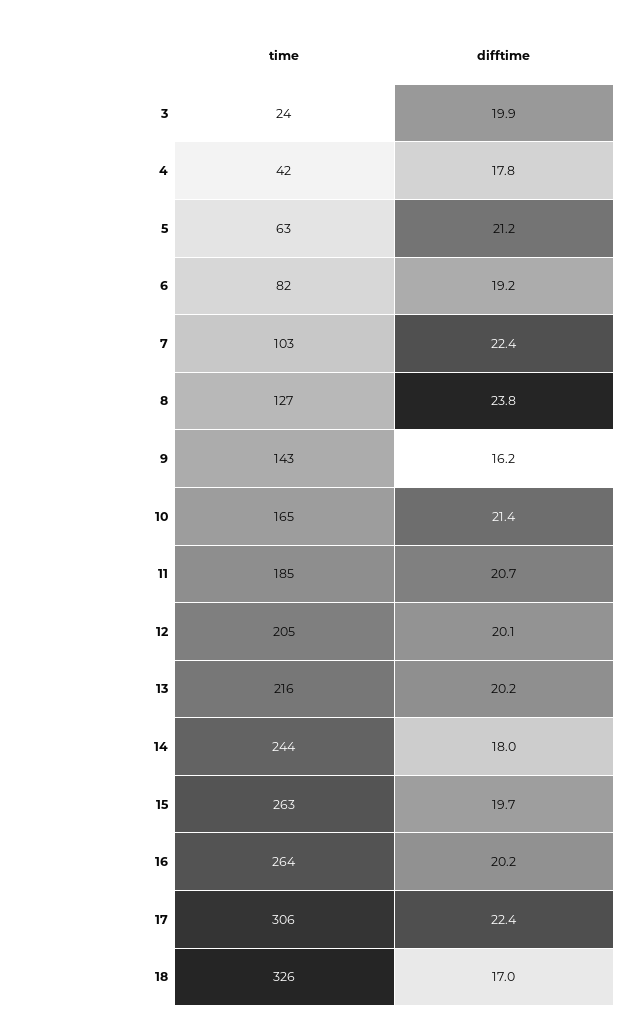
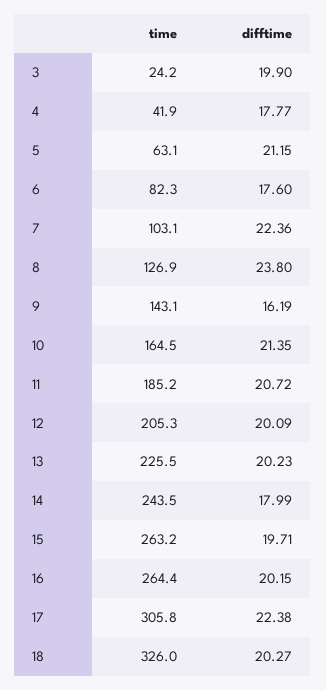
  {
    "time": {
      "3": 24.2,
      "4": 41.9,
      "5": 63.1,
      "6": 82.3,
      "7": 103.1,
      "8": 126.9,
      "9": 143.1,
      "10": 164.5,
      "11": 185.2,
      "12": 205.3,
-     "13": 216,
+     "13": 225.5,
      "14": 243.5,
      "15": 263.2,
      "16": 264.4,
      "17": 305.8,
      "18": 326
    },
    "difftime": {
      "3": 19.9,
      "4": 17.77,
      "5": 21.15,
-     "6": 19.2,
+     "6": 17.6,
      "7": 22.36,
      "8": 23.8,
      "9": 16.19,
      "10": 21.35,
      "11": 20.72,
      "12": 20.09,
      "13": 20.23,
      "14": 17.99,
      "15": 19.71,
      "16": 20.15,
      "17": 22.38,
-     "18": 17
+     "18": 20.27
    }
  }

